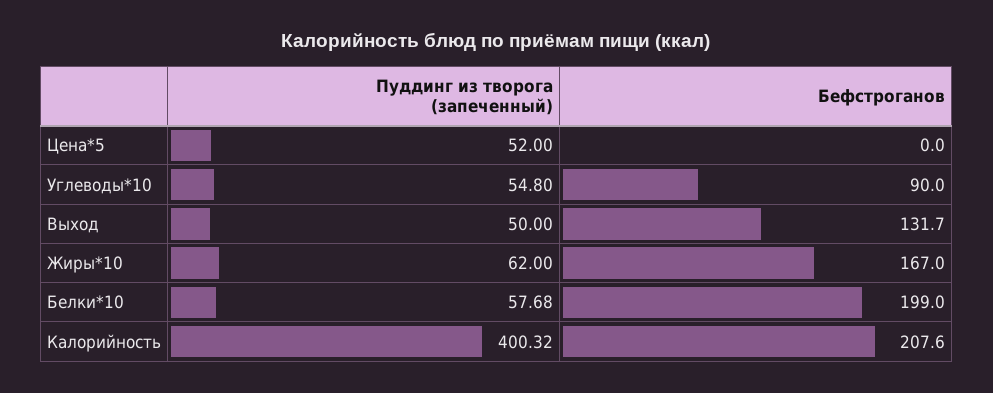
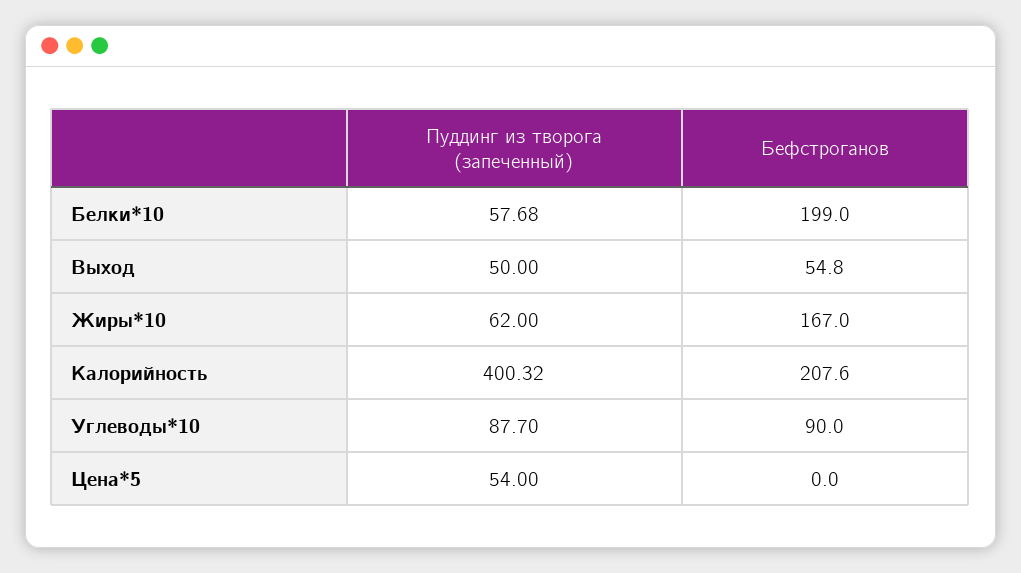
  {
    "Пуддинг из творога (запеченный)": {
-     "Цена*5": 52,
+     "Цена*5": 54,
-     "Углеводы*10": 54.8,
+     "Углеводы*10": 87.7,
      "Выход": 50,
      "Жиры*10": 62,
      "Белки*10": 57.68,
      "Калорийность": 400.32
    },
    "Бефстроганов": {
      "Цена*5": 0,
      "Углеводы*10": 90,
-     "Выход": 131.7,
+     "Выход": 54.8,
      "Жиры*10": 167,
      "Белки*10": 199,
      "Калорийность": 207.6
    }
  }

